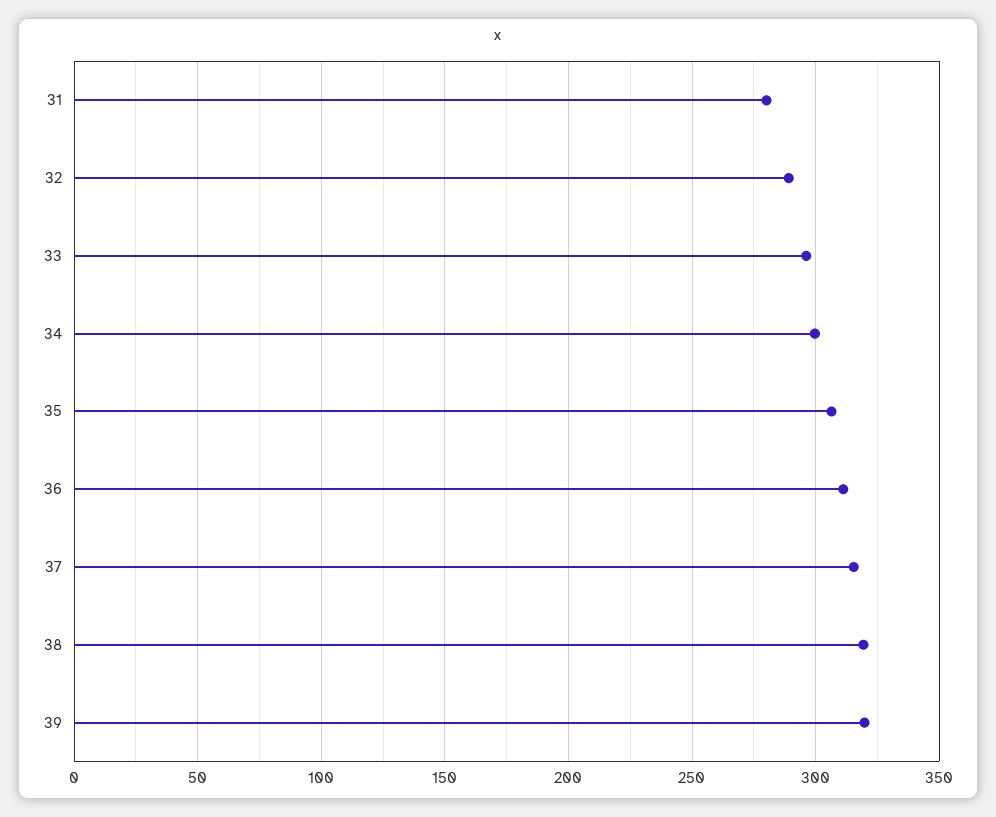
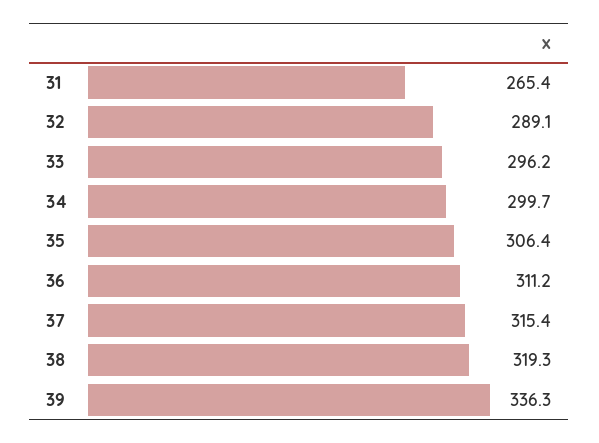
  {
-   "31": 280,
+   "31": 265.4,
    "32": 289.1,
    "33": 296.2,
    "34": 299.7,
    "35": 306.4,
    "36": 311.2,
    "37": 315.4,
    "38": 319.3,
-   "39": 320
+   "39": 336.3
  }

